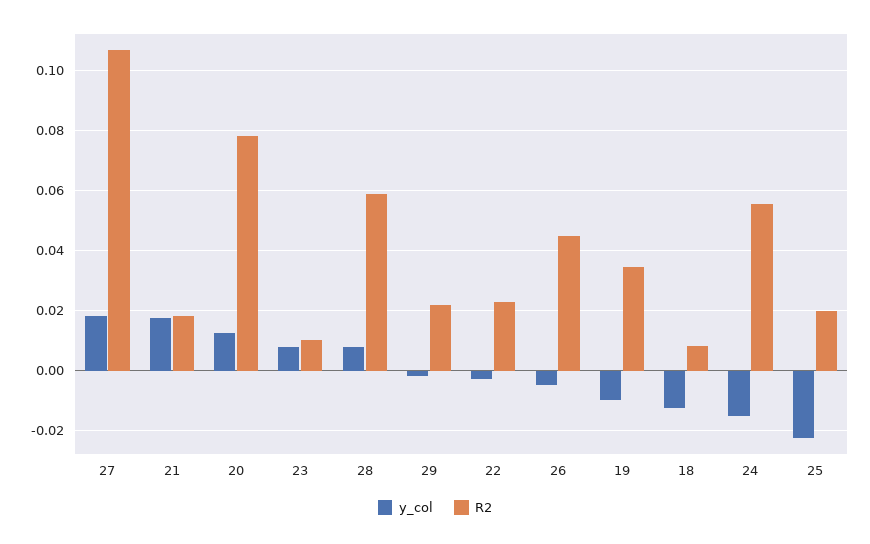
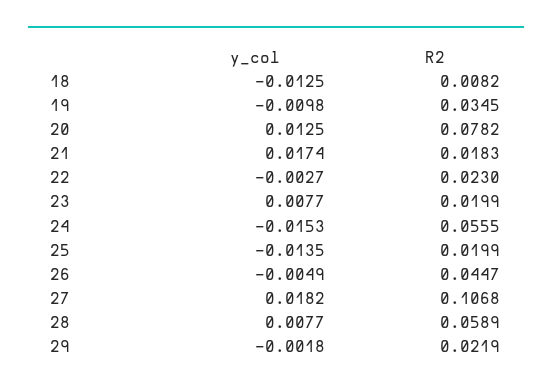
  {
    "y_col": {
      "27": 0.0182,
      "21": 0.0174,
      "20": 0.0125,
      "23": 0.0077,
      "28": 0.0077,
      "29": -0.0018,
      "22": -0.0027,
      "26": -0.0049,
      "19": -0.0098,
      "18": -0.0125,
      "24": -0.0153,
-     "25": -0.022
+     "25": -0.0135
    },
    "R2": {
      "27": 0.1068,
      "21": 0.0183,
      "20": 0.0782,
-     "23": 0.01,
+     "23": 0.0199,
      "28": 0.0589,
      "29": 0.0219,
      "22": 0.023,
      "26": 0.0447,
      "19": 0.0345,
      "18": 0.0082,
      "24": 0.0555,
      "25": 0.0199
    }
  }

